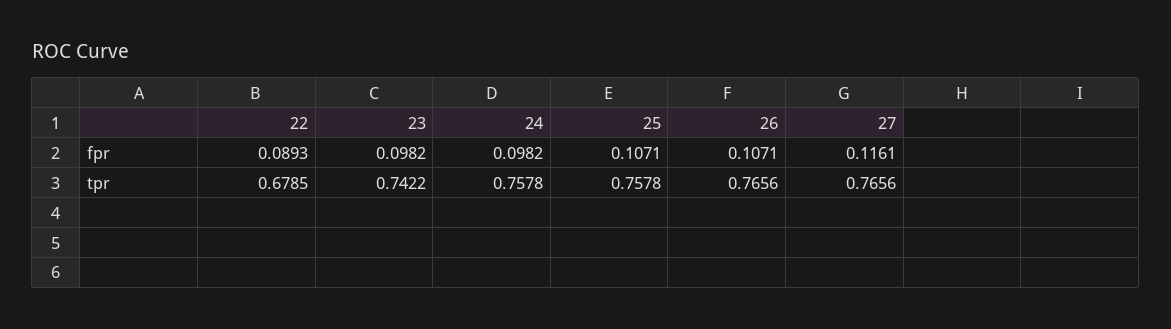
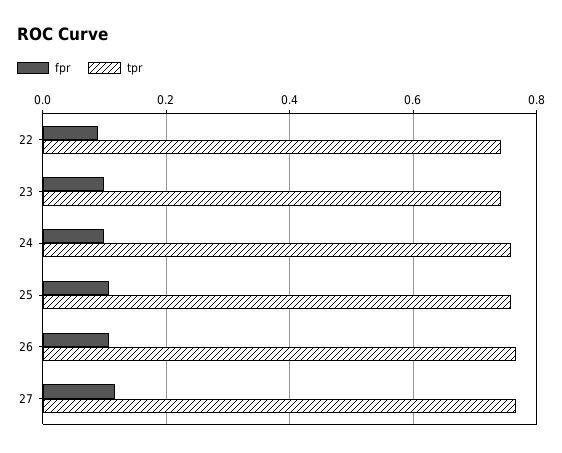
  {
    "fpr": {
      "22": 0.0893,
      "23": 0.0982,
      "24": 0.0982,
      "25": 0.1071,
      "26": 0.1071,
      "27": 0.1161
    },
    "tpr": {
-     "22": 0.6785,
+     "22": 0.74,
      "23": 0.7422,
      "24": 0.7578,
      "25": 0.7578,
      "26": 0.7656,
      "27": 0.7656
    }
  }

